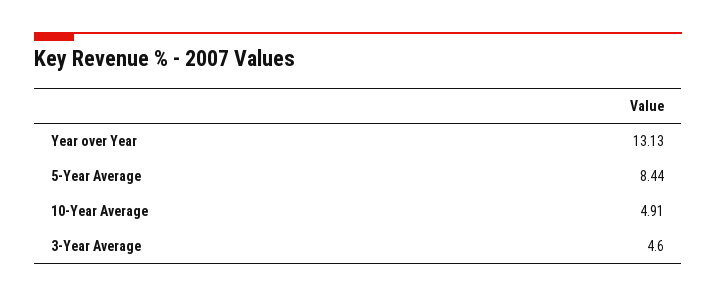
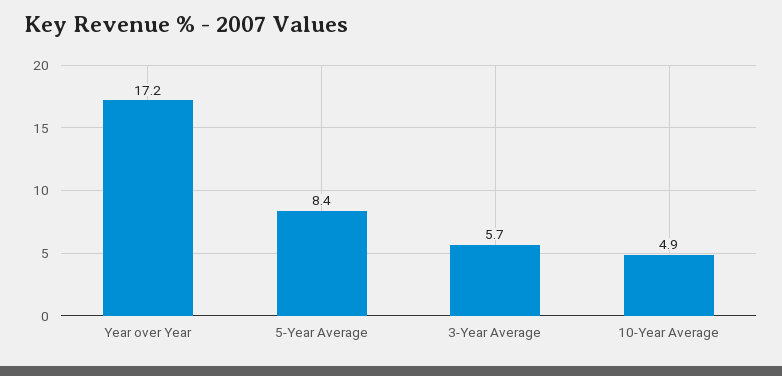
  {
-   "Year over Year": 13.13,
+   "Year over Year": 17.2,
    "5-Year Average": 8.44,
    "10-Year Average": 4.91,
-   "3-Year Average": 4.6
+   "3-Year Average": 5.7
  }

